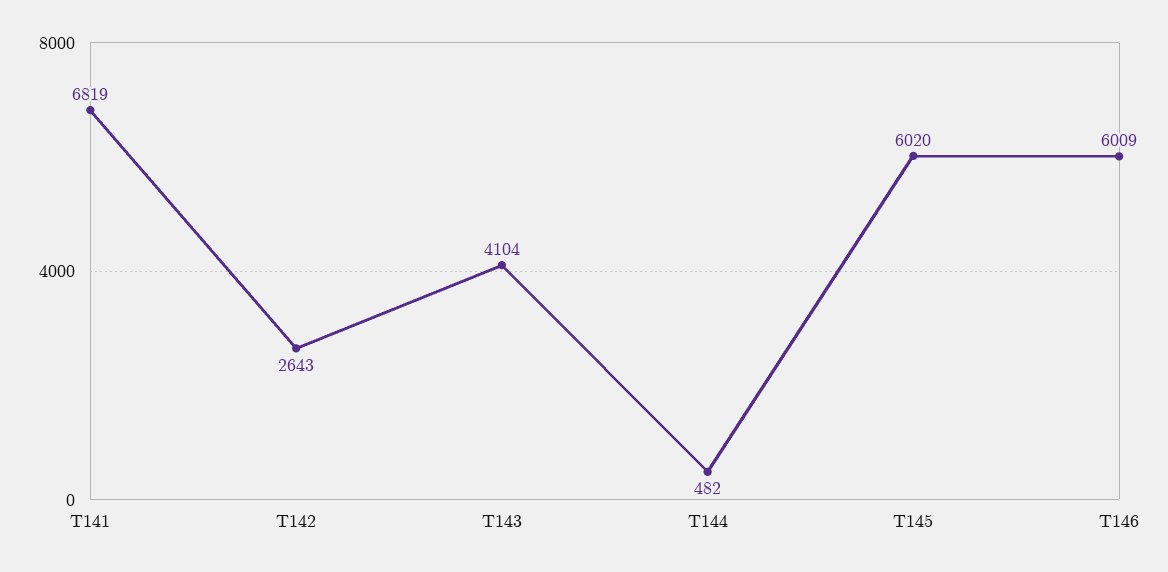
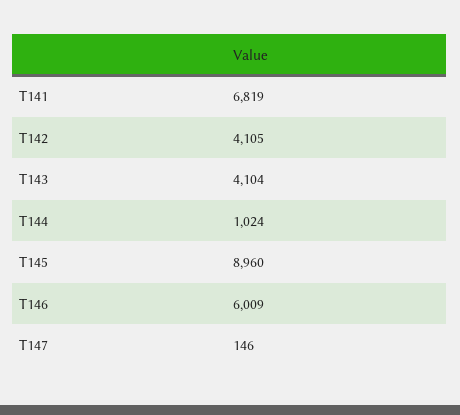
  {
    "T141": 6819,
-   "T142": 2643,
+   "T142": 4105,
    "T143": 4104,
-   "T144": 482,
+   "T144": 1024,
-   "T145": 6020,
+   "T145": 8960,
-   "T146": 6009
+   "T146": 6009,
+   "T147": 146
  }

